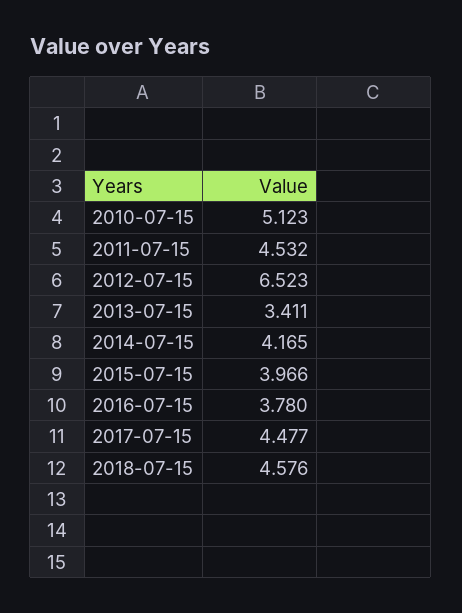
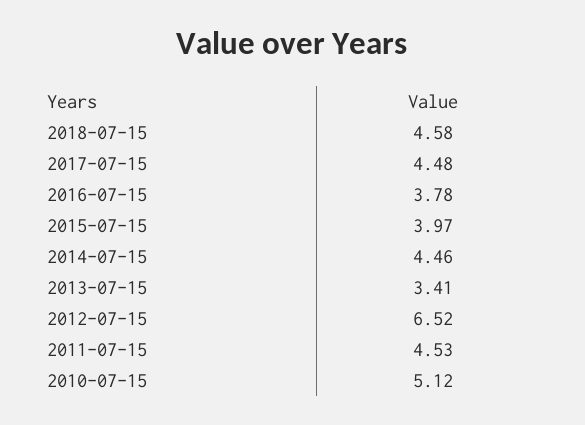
  {
    "2010-07-15": 5.123,
    "2011-07-15": 4.532,
    "2012-07-15": 6.523,
    "2013-07-15": 3.411,
-   "2014-07-15": 4.165,
+   "2014-07-15": 4.46,
    "2015-07-15": 3.966,
    "2016-07-15": 3.78,
    "2017-07-15": 4.477,
    "2018-07-15": 4.576
  }

